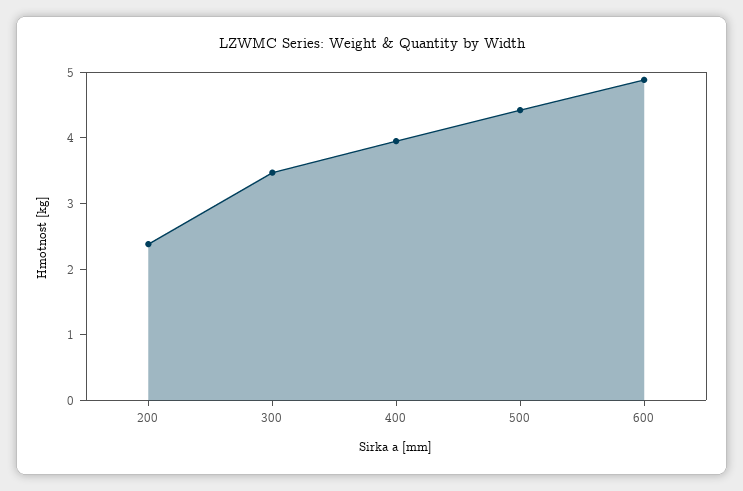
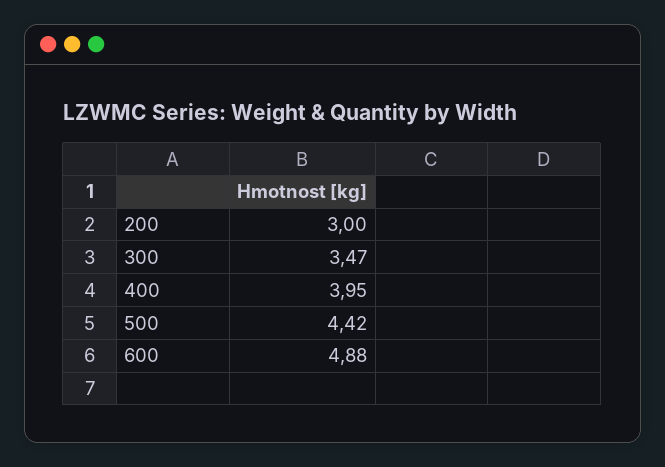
  {
-   "200": 2.4,
+   "200": 3,
    "300": 3.47,
    "400": 3.95,
    "500": 4.42,
    "600": 4.88
  }

